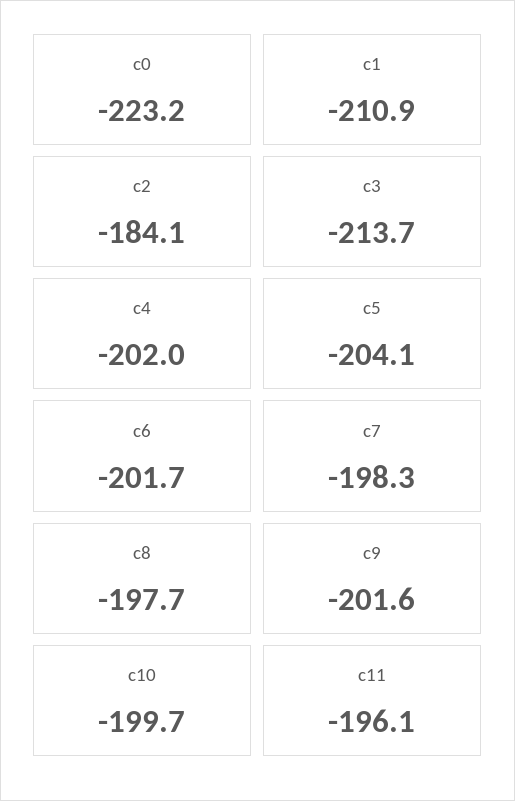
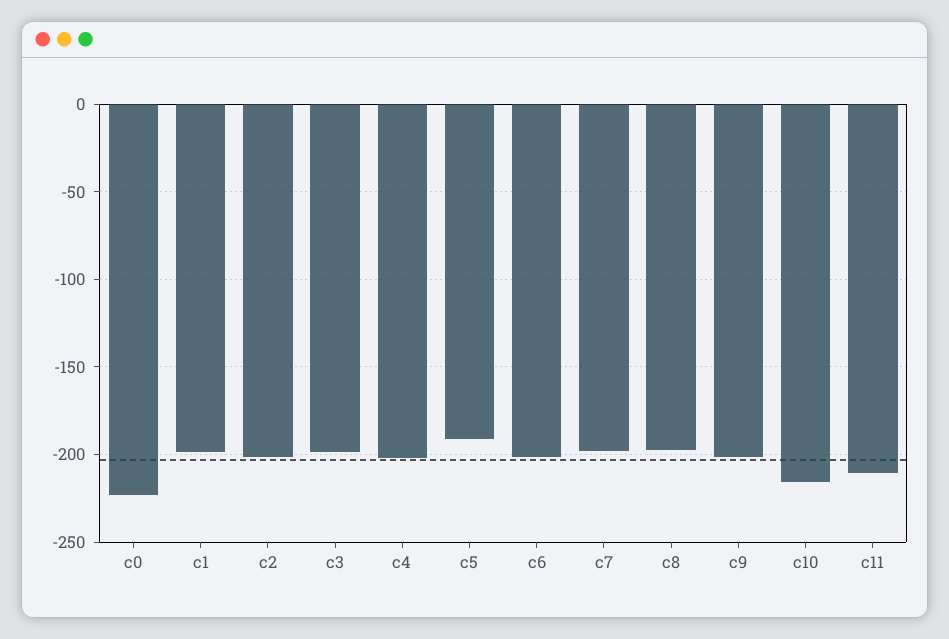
  {
    "c0": -223.2,
-   "c1": -210.9,
+   "c1": -200,
-   "c2": -184.1,
+   "c2": -200,
-   "c3": -213.7,
+   "c3": -200,
    "c4": -202,
-   "c5": -204.1,
+   "c5": -190,
    "c6": -201.7,
    "c7": -198.3,
    "c8": -197.7,
    "c9": -201.6,
-   "c10": -199.7,
+   "c10": -215,
-   "c11": -196.1
+   "c11": -210
  }

